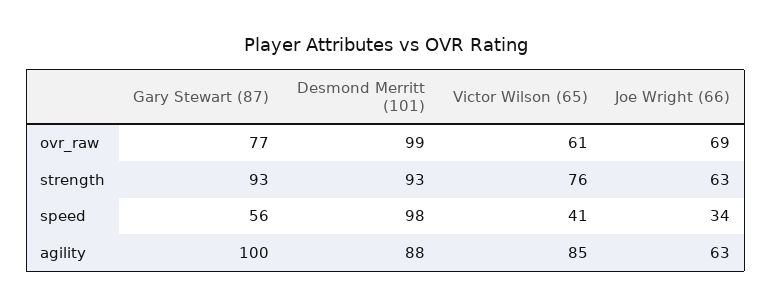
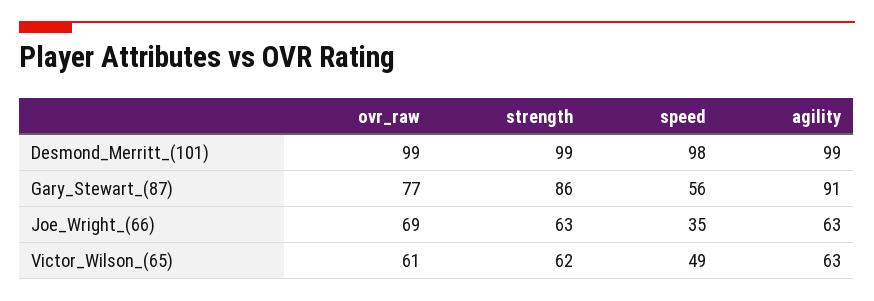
  {
    "Gary Stewart (87)": {
      "ovr_raw": 77,
-     "strength": 93,
+     "strength": 86,
      "speed": 56,
-     "agility": 100
+     "agility": 91
    },
    "Desmond Merritt (101)": {
      "ovr_raw": 99,
-     "strength": 93,
+     "strength": 99,
      "speed": 98,
-     "agility": 88
+     "agility": 99
    },
    "Victor Wilson (65)": {
      "ovr_raw": 61,
-     "strength": 76,
+     "strength": 62,
-     "speed": 41,
+     "speed": 49,
-     "agility": 85
+     "agility": 63
    },
    "Joe Wright (66)": {
      "ovr_raw": 69,
      "strength": 63,
-     "speed": 34,
+     "speed": 35,
      "agility": 63
    }
  }

